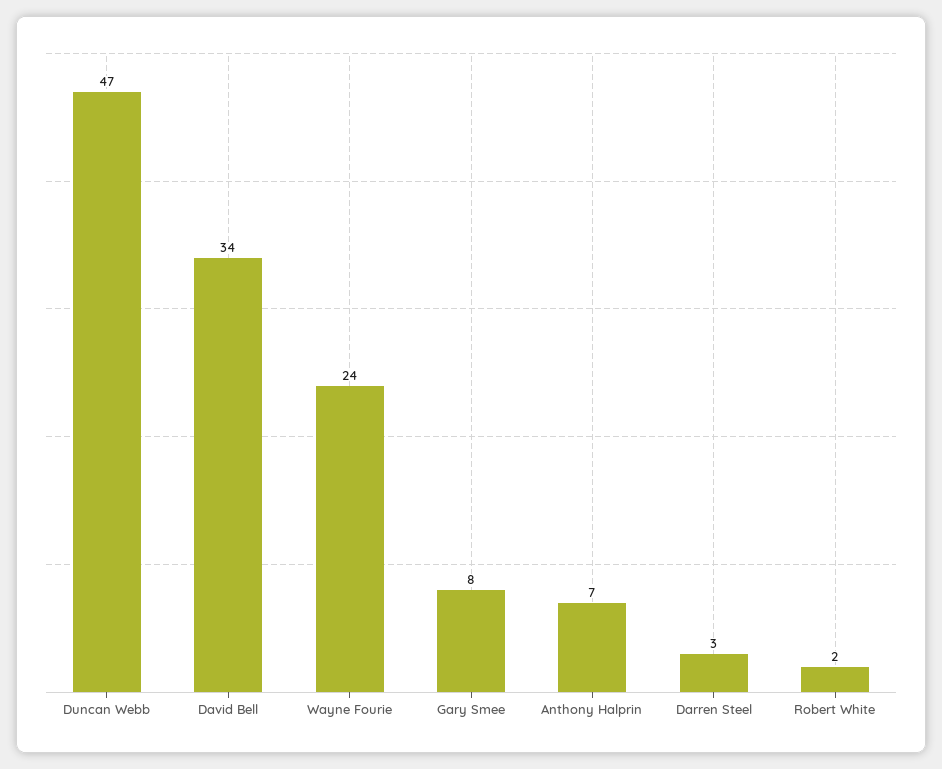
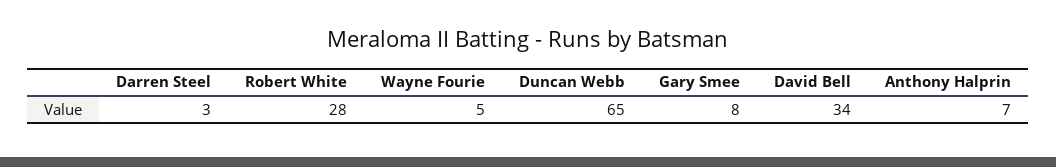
  {
-   "Duncan Webb": 47,
+   "Duncan Webb": 65,
    "David Bell": 34,
-   "Wayne Fourie": 24,
+   "Wayne Fourie": 5,
    "Gary Smee": 8,
    "Anthony Halprin": 7,
    "Darren Steel": 3,
-   "Robert White": 2
+   "Robert White": 28
  }

